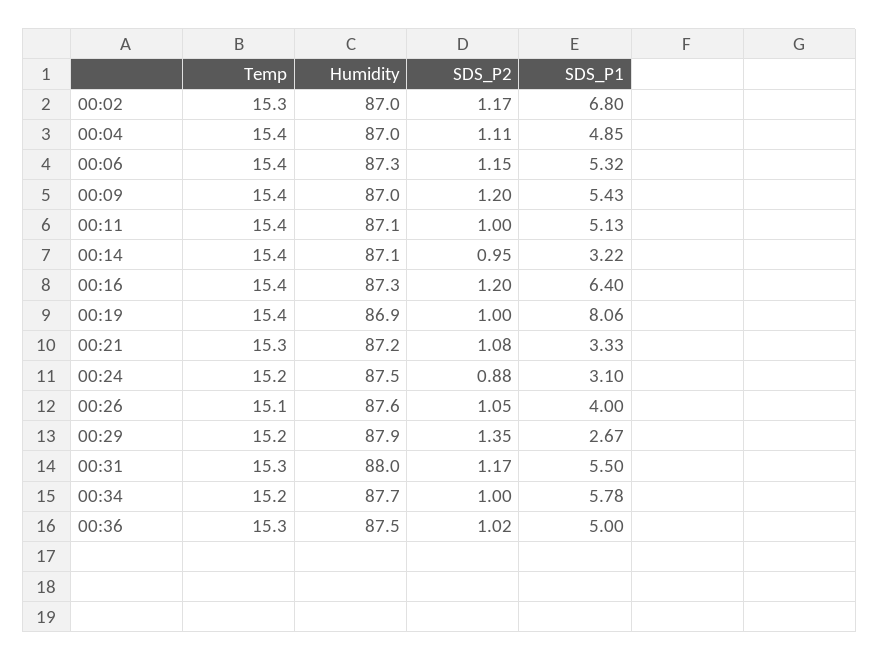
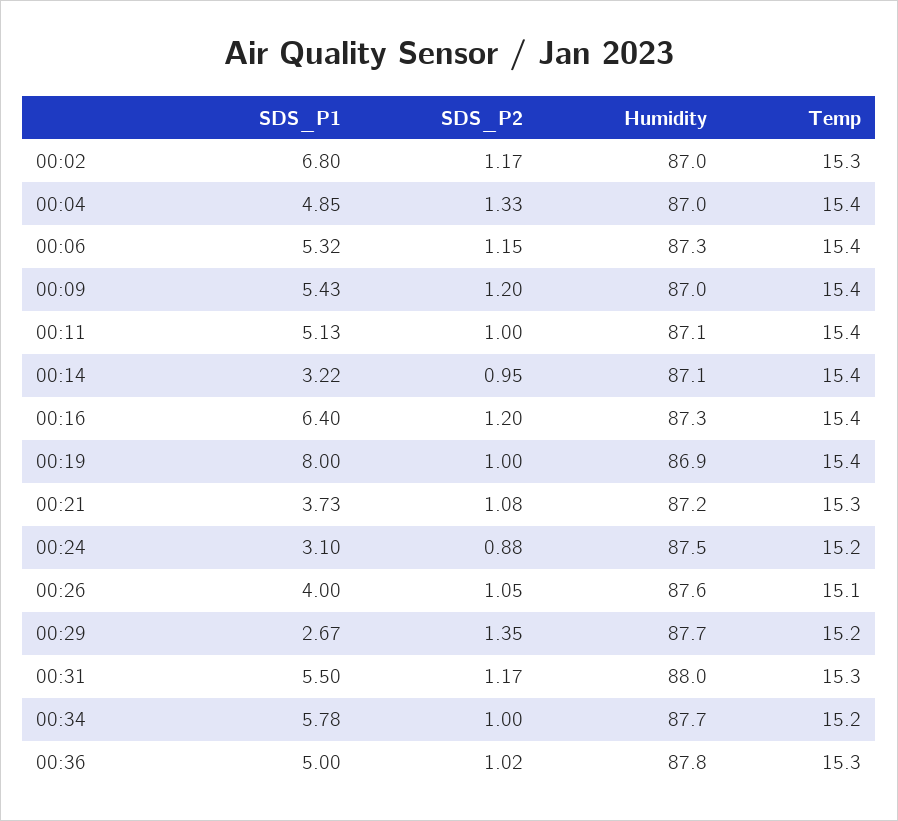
  {
    "Temp": {
      "00:02": 15.3,
      "00:04": 15.4,
      "00:06": 15.4,
      "00:09": 15.4,
      "00:11": 15.4,
      "00:14": 15.4,
      "00:16": 15.4,
      "00:19": 15.4,
      "00:21": 15.3,
      "00:24": 15.2,
      "00:26": 15.1,
      "00:29": 15.2,
      "00:31": 15.3,
      "00:34": 15.2,
      "00:36": 15.3
    },
    "Humidity": {
      "00:02": 87,
      "00:04": 87,
      "00:06": 87.3,
      "00:09": 87,
      "00:11": 87.1,
      "00:14": 87.1,
      "00:16": 87.3,
      "00:19": 86.9,
      "00:21": 87.2,
      "00:24": 87.5,
      "00:26": 87.6,
-     "00:29": 87.9,
+     "00:29": 87.7,
      "00:31": 88,
      "00:34": 87.7,
-     "00:36": 87.5
+     "00:36": 87.8
    },
    "SDS_P2": {
      "00:02": 1.17,
-     "00:04": 1.11,
+     "00:04": 1.33,
      "00:06": 1.15,
      "00:09": 1.2,
      "00:11": 1,
      "00:14": 0.95,
      "00:16": 1.2,
      "00:19": 1,
      "00:21": 1.08,
      "00:24": 0.88,
      "00:26": 1.05,
      "00:29": 1.35,
      "00:31": 1.17,
      "00:34": 1,
      "00:36": 1.02
    },
    "SDS_P1": {
      "00:02": 6.8,
      "00:04": 4.85,
      "00:06": 5.32,
      "00:09": 5.43,
      "00:11": 5.13,
      "00:14": 3.22,
      "00:16": 6.4,
-     "00:19": 8.06,
+     "00:19": 8,
-     "00:21": 3.33,
+     "00:21": 3.73,
      "00:24": 3.1,
      "00:26": 4,
      "00:29": 2.67,
      "00:31": 5.5,
      "00:34": 5.78,
      "00:36": 5
    }
  }

